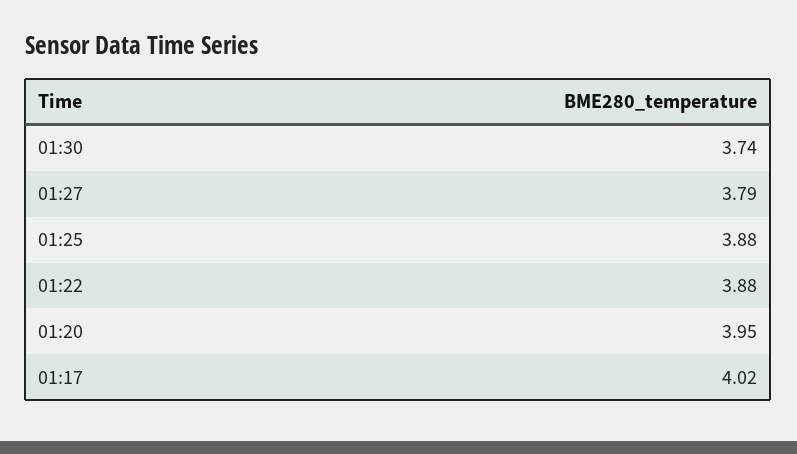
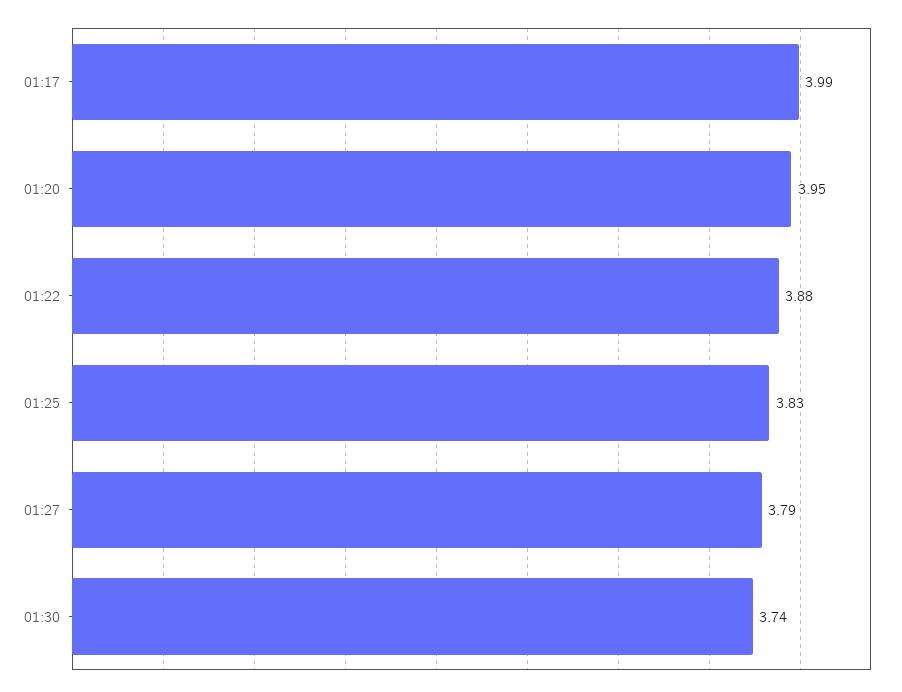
  {
    "01:30": 3.74,
    "01:27": 3.79,
-   "01:25": 3.88,
+   "01:25": 3.83,
    "01:22": 3.88,
    "01:20": 3.95,
-   "01:17": 4.02
+   "01:17": 3.99
  }

